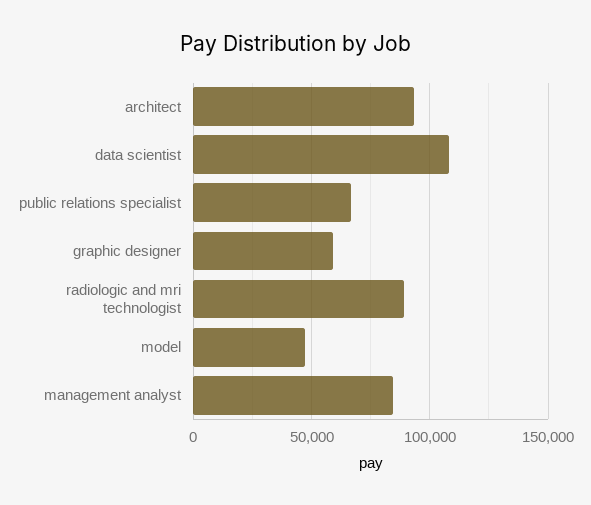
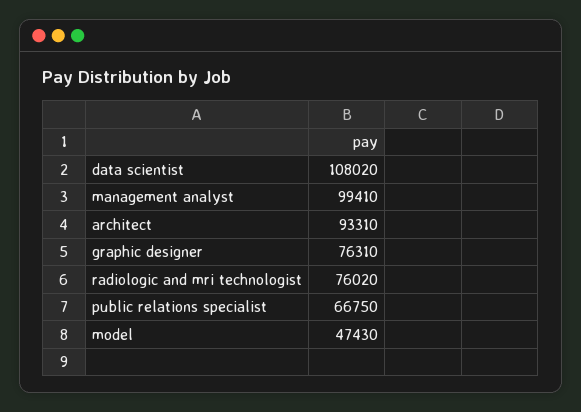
  {
    "architect": 93310,
    "data scientist": 108020,
    "public relations specialist": 66750,
-   "graphic designer": 60000,
+   "graphic designer": 76310,
-   "radiologic and mri technologist": 90000,
+   "radiologic and mri technologist": 76020,
    "model": 47430,
-   "management analyst": 85000
+   "management analyst": 99410
  }

